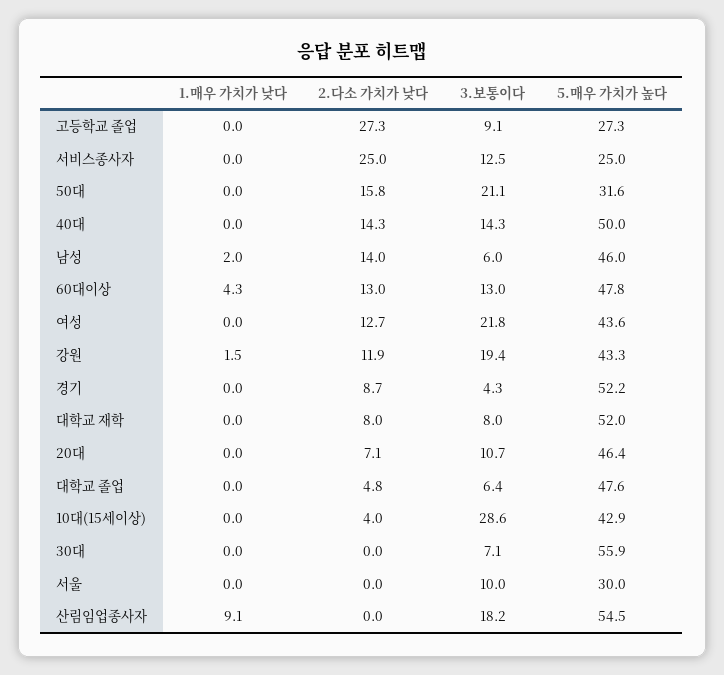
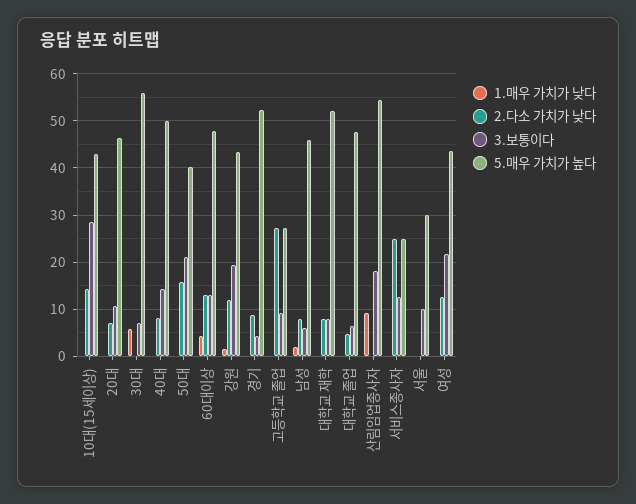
  {
    "1.매우 가치가 낮다": {
      "고등학교 졸업": 0,
      "서비스종사자": 0,
      "50대": 0,
      "40대": 0,
      "남성": 2,
      "60대이상": 4.3,
      "여성": 0,
      "강원": 1.5,
      "경기": 0,
      "대학교 재학": 0,
      "20대": 0,
      "대학교 졸업": 0,
      "10대(15세이상)": 0,
-     "30대": 0,
+     "30대": 6,
      "서울": 0,
      "산림임업종사자": 9.1
    },
    "2.다소 가치가 낮다": {
      "고등학교 졸업": 27.3,
      "서비스종사자": 25,
      "50대": 15.8,
-     "40대": 14.3,
+     "40대": 8,
-     "남성": 14,
+     "남성": 8,
      "60대이상": 13,
      "여성": 12.7,
      "강원": 11.9,
      "경기": 8.7,
      "대학교 재학": 8,
      "20대": 7.1,
      "대학교 졸업": 4.8,
-     "10대(15세이상)": 4,
+     "10대(15세이상)": 14,
      "30대": 0,
      "서울": 0,
      "산림임업종사자": 0
    },
    "3.보통이다": {
      "고등학교 졸업": 9.1,
      "서비스종사자": 12.5,
      "50대": 21.1,
      "40대": 14.3,
      "남성": 6,
      "60대이상": 13,
      "여성": 21.8,
      "강원": 19.4,
      "경기": 4.3,
      "대학교 재학": 8,
      "20대": 10.7,
      "대학교 졸업": 6.4,
      "10대(15세이상)": 28.6,
      "30대": 7.1,
      "서울": 10,
      "산림임업종사자": 18.2
    },
    "5.매우 가치가 높다": {
      "고등학교 졸업": 27.3,
      "서비스종사자": 25,
-     "50대": 31.6,
+     "50대": 40,
      "40대": 50,
      "남성": 46,
      "60대이상": 47.8,
      "여성": 43.6,
      "강원": 43.3,
      "경기": 52.2,
      "대학교 재학": 52,
      "20대": 46.4,
      "대학교 졸업": 47.6,
      "10대(15세이상)": 42.9,
      "30대": 55.9,
      "서울": 30,
      "산림임업종사자": 54.5
    }
  }

